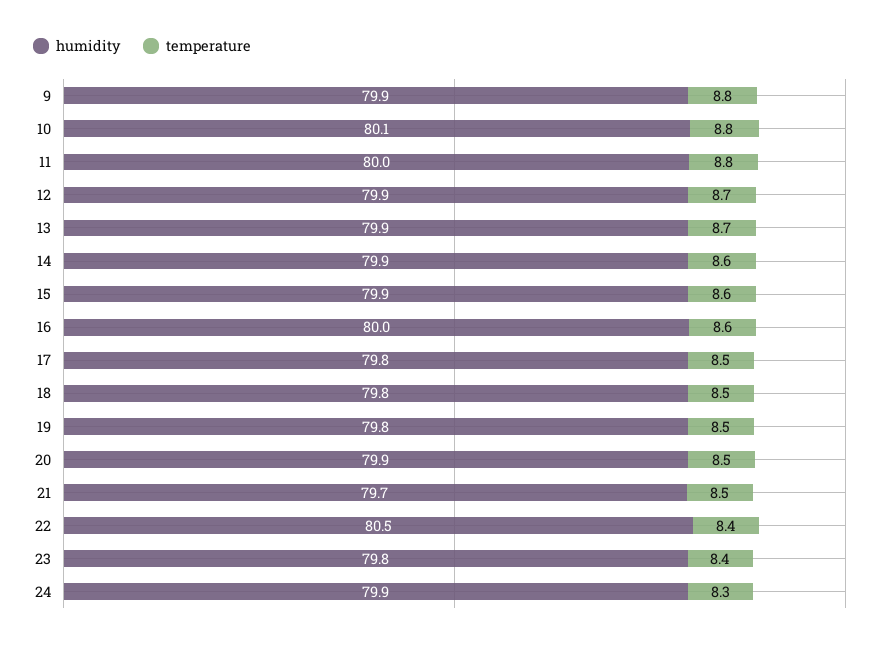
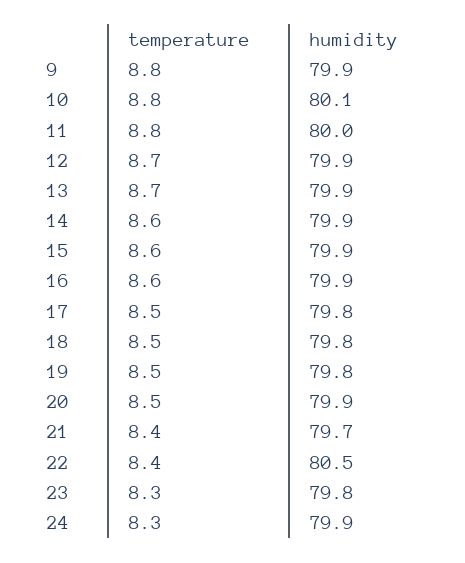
  {
    "humidity": {
      "9": 79.9,
      "10": 80.1,
      "11": 80,
      "12": 79.9,
      "13": 79.9,
      "14": 79.9,
      "15": 79.9,
-     "16": 80,
+     "16": 79.9,
      "17": 79.8,
      "18": 79.8,
      "19": 79.8,
      "20": 79.9,
      "21": 79.7,
      "22": 80.5,
      "23": 79.8,
      "24": 79.9
    },
    "temperature": {
      "9": 8.8,
      "10": 8.8,
      "11": 8.8,
      "12": 8.7,
      "13": 8.7,
      "14": 8.6,
      "15": 8.6,
      "16": 8.6,
      "17": 8.5,
      "18": 8.5,
      "19": 8.5,
      "20": 8.5,
-     "21": 8.5,
+     "21": 8.4,
      "22": 8.4,
-     "23": 8.4,
+     "23": 8.3,
      "24": 8.3
    }
  }

